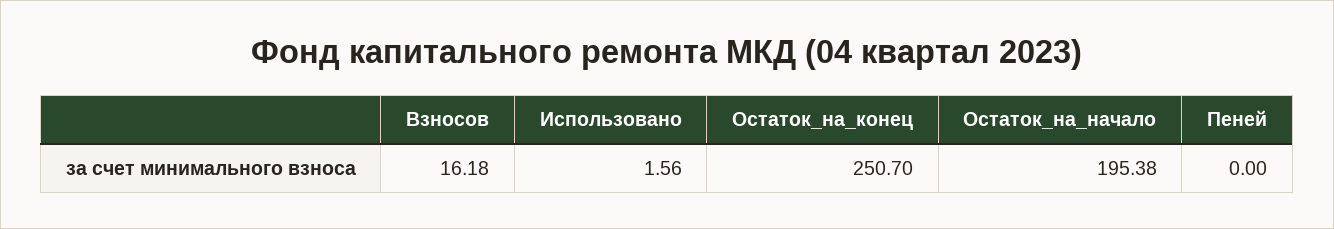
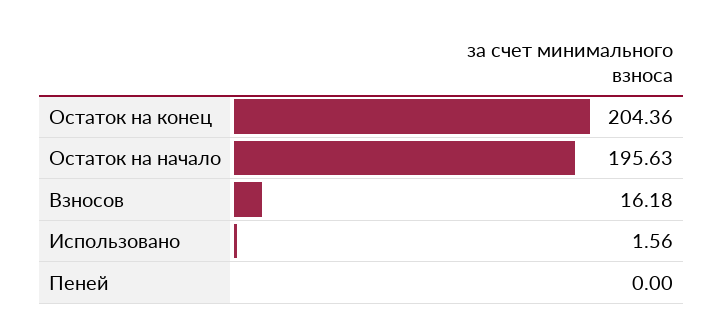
  {
    "Взносов": 16.18,
    "Использовано": 1.56,
-   "Остаток_на_конец": 250.7,
+   "Остаток_на_конец": 204.36,
-   "Остаток_на_начало": 195.38,
+   "Остаток_на_начало": 195.63,
    "Пеней": 0
  }

